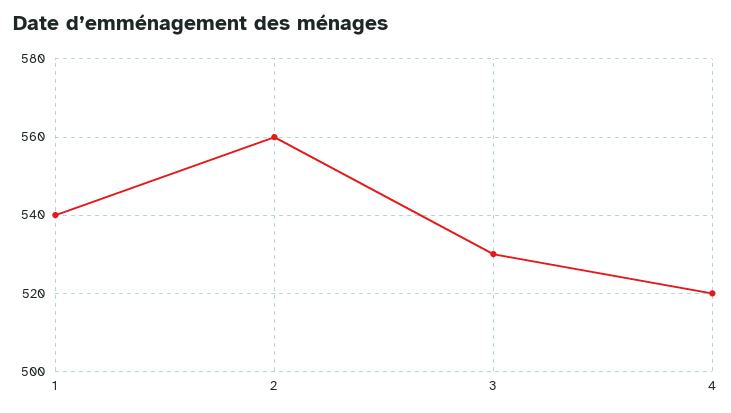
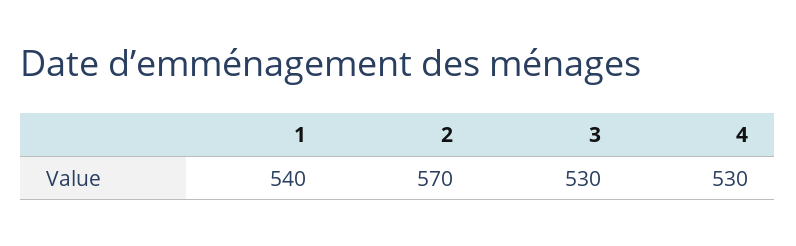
  {
    "1": 540,
-   "2": 560,
+   "2": 570,
    "3": 530,
-   "4": 520
+   "4": 530
  }

